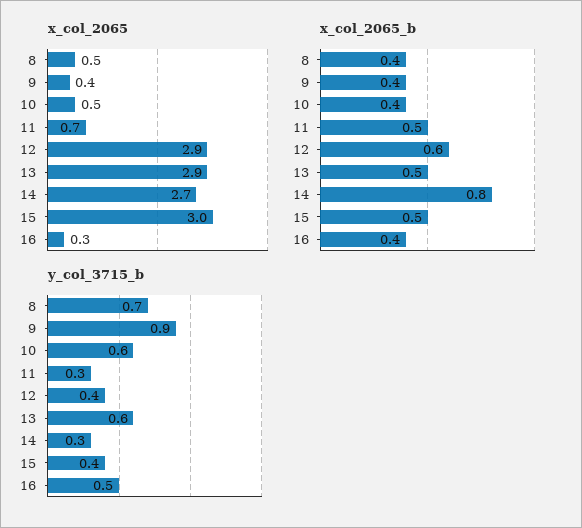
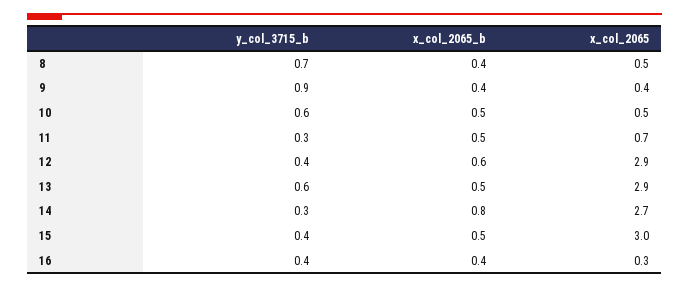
  {
    "x_col_2065": {
      "8": 0.5,
      "9": 0.4,
      "10": 0.5,
      "11": 0.7,
      "12": 2.9,
      "13": 2.9,
      "14": 2.7,
      "15": 3,
      "16": 0.3
    },
    "x_col_2065_b": {
      "8": 0.4,
      "9": 0.4,
-     "10": 0.4,
+     "10": 0.5,
      "11": 0.5,
      "12": 0.6,
      "13": 0.5,
      "14": 0.8,
      "15": 0.5,
      "16": 0.4
    },
    "y_col_3715_b": {
      "8": 0.7,
      "9": 0.9,
      "10": 0.6,
      "11": 0.3,
      "12": 0.4,
      "13": 0.6,
      "14": 0.3,
      "15": 0.4,
-     "16": 0.5
+     "16": 0.4
    }
  }

